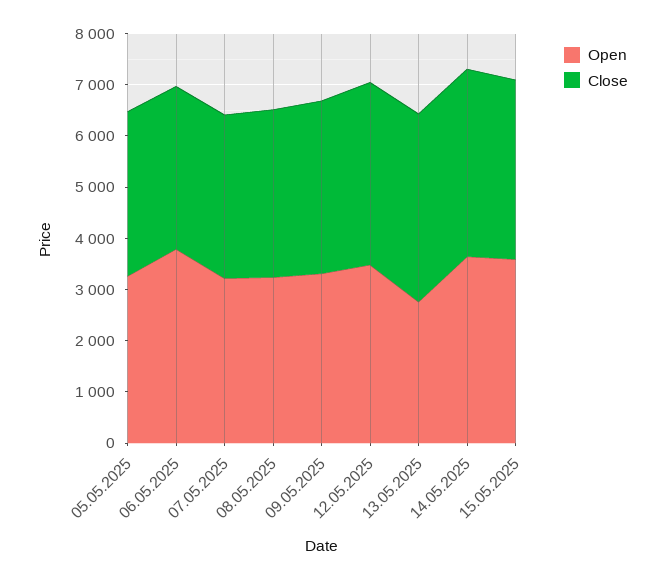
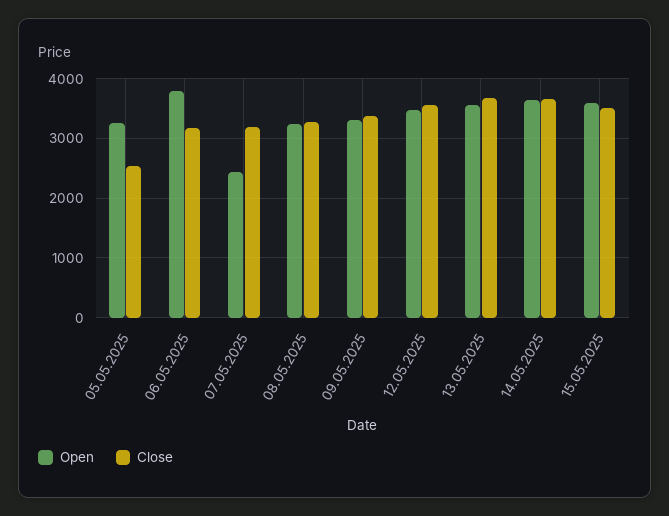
  {
    "Open": {
      "05.05.2025": 3200,
      "06.05.2025": 3800,
-     "07.05.2025": 3200,
+     "07.05.2025": 2400,
      "08.05.2025": 3200,
      "09.05.2025": 3400,
      "12.05.2025": 3400,
-     "13.05.2025": 2800,
+     "13.05.2025": 3600,
      "14.05.2025": 3600,
      "15.05.2025": 3600
    },
    "Close": {
-     "05.05.2025": 3200,
+     "05.05.2025": 2600,
      "06.05.2025": 3200,
      "07.05.2025": 3200,
      "08.05.2025": 3200,
      "09.05.2025": 3400,
      "12.05.2025": 3600,
      "13.05.2025": 3600,
      "14.05.2025": 3600,
      "15.05.2025": 3600
    }
  }

